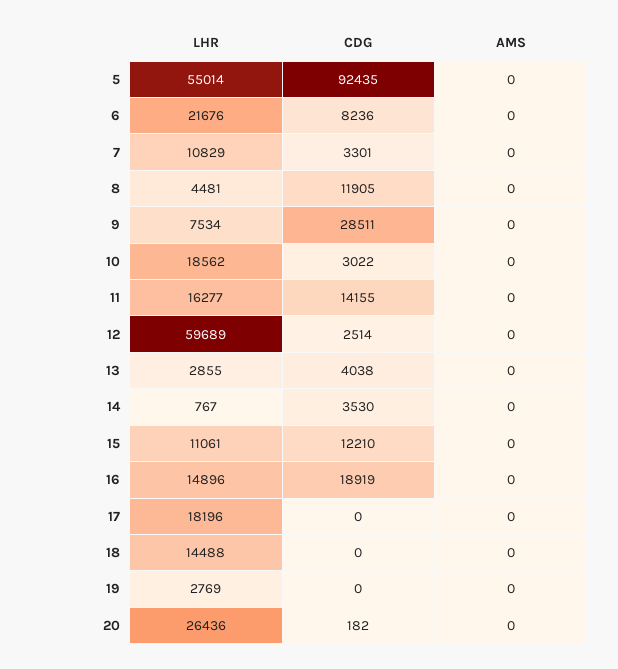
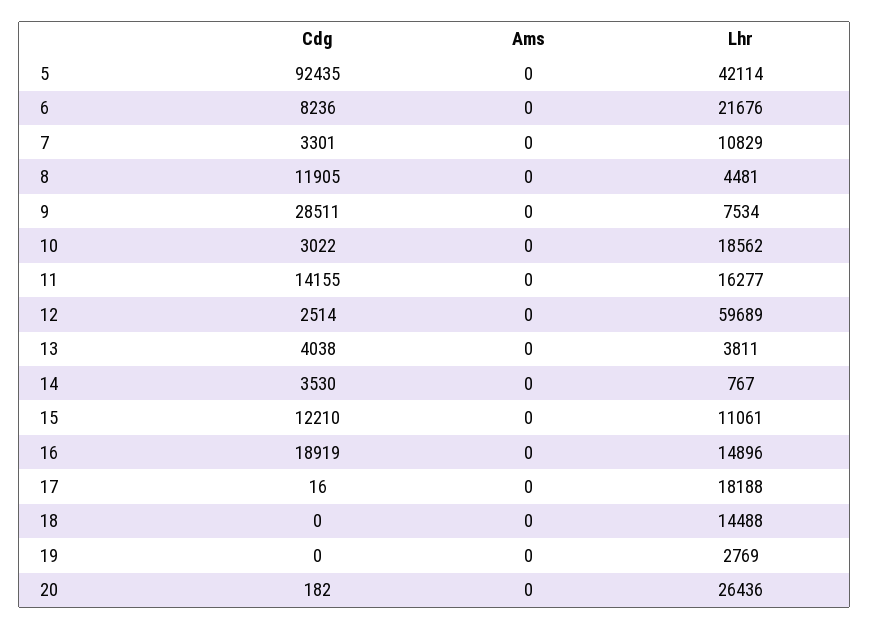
  {
    "LHR": {
-     "5": 55014,
+     "5": 42114,
      "6": 21676,
      "7": 10829,
      "8": 4481,
      "9": 7534,
      "10": 18562,
      "11": 16277,
      "12": 59689,
-     "13": 2855,
+     "13": 3811,
      "14": 767,
      "15": 11061,
      "16": 14896,
-     "17": 18196,
+     "17": 18188,
      "18": 14488,
      "19": 2769,
      "20": 26436
    },
    "CDG": {
      "5": 92435,
      "6": 8236,
      "7": 3301,
      "8": 11905,
      "9": 28511,
      "10": 3022,
      "11": 14155,
      "12": 2514,
      "13": 4038,
      "14": 3530,
      "15": 12210,
      "16": 18919,
-     "17": 0,
+     "17": 16,
      "18": 0,
      "19": 0,
      "20": 182
    },
    "AMS": {
      "5": 0,
      "6": 0,
      "7": 0,
      "8": 0,
      "9": 0,
      "10": 0,
      "11": 0,
      "12": 0,
      "13": 0,
      "14": 0,
      "15": 0,
      "16": 0,
      "17": 0,
      "18": 0,
      "19": 0,
      "20": 0
    }
  }

